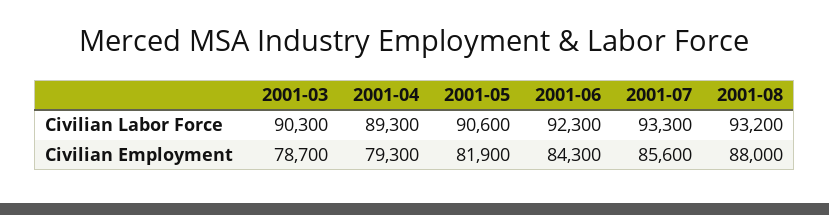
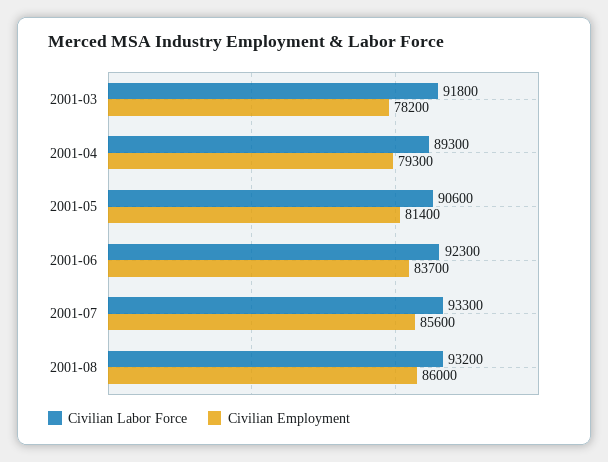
  {
    "Civilian Labor Force": {
-     "2001-03": 90300,
+     "2001-03": 91800,
      "2001-04": 89300,
      "2001-05": 90600,
      "2001-06": 92300,
      "2001-07": 93300,
      "2001-08": 93200
    },
    "Civilian Employment": {
-     "2001-03": 78700,
+     "2001-03": 78200,
      "2001-04": 79300,
-     "2001-05": 81900,
+     "2001-05": 81400,
-     "2001-06": 84300,
+     "2001-06": 83700,
      "2001-07": 85600,
-     "2001-08": 88000
+     "2001-08": 86000
    }
  }

